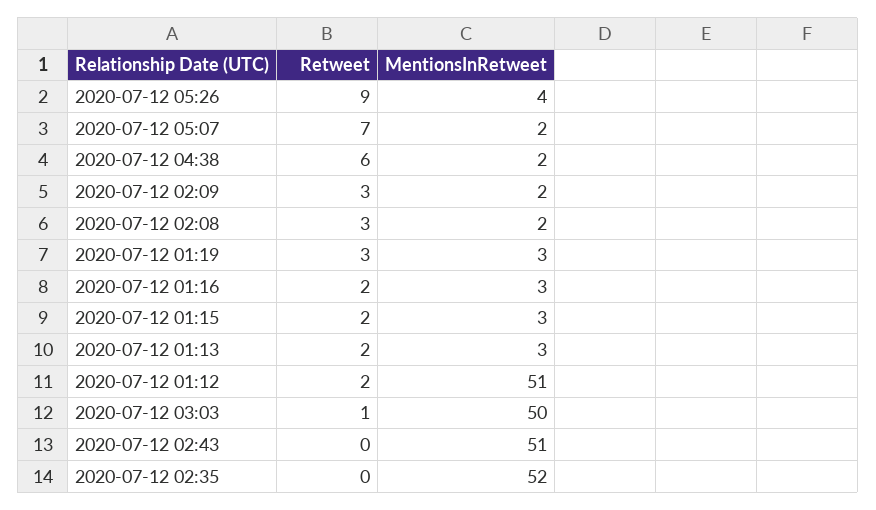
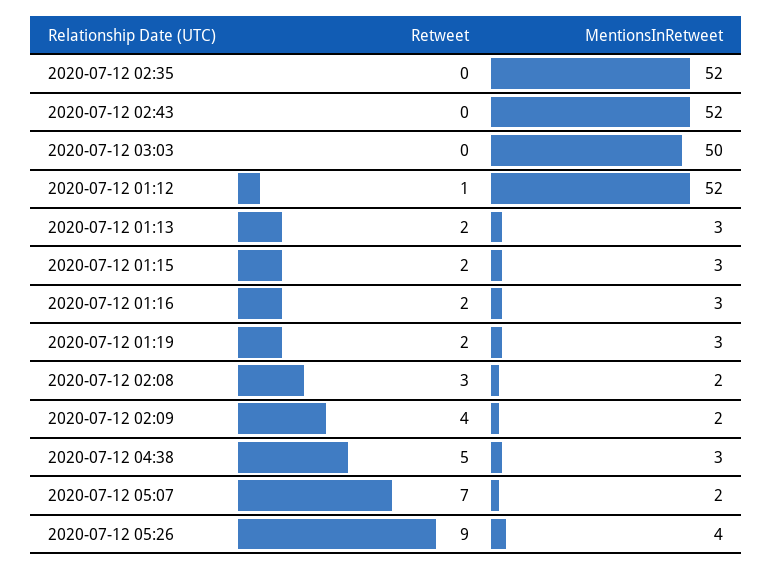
  {
    "Retweet": {
      "2020-07-12 05:26": 9,
      "2020-07-12 05:07": 7,
-     "2020-07-12 04:38": 6,
+     "2020-07-12 04:38": 5,
-     "2020-07-12 02:09": 3,
+     "2020-07-12 02:09": 4,
      "2020-07-12 02:08": 3,
-     "2020-07-12 01:19": 3,
+     "2020-07-12 01:19": 2,
      "2020-07-12 01:16": 2,
      "2020-07-12 01:15": 2,
      "2020-07-12 01:13": 2,
-     "2020-07-12 01:12": 2,
+     "2020-07-12 01:12": 1,
-     "2020-07-12 03:03": 1,
+     "2020-07-12 03:03": 0,
      "2020-07-12 02:43": 0,
      "2020-07-12 02:35": 0
    },
    "MentionsInRetweet": {
      "2020-07-12 05:26": 4,
      "2020-07-12 05:07": 2,
-     "2020-07-12 04:38": 2,
+     "2020-07-12 04:38": 3,
      "2020-07-12 02:09": 2,
      "2020-07-12 02:08": 2,
      "2020-07-12 01:19": 3,
      "2020-07-12 01:16": 3,
      "2020-07-12 01:15": 3,
      "2020-07-12 01:13": 3,
-     "2020-07-12 01:12": 51,
+     "2020-07-12 01:12": 52,
      "2020-07-12 03:03": 50,
-     "2020-07-12 02:43": 51,
+     "2020-07-12 02:43": 52,
      "2020-07-12 02:35": 52
    }
  }

